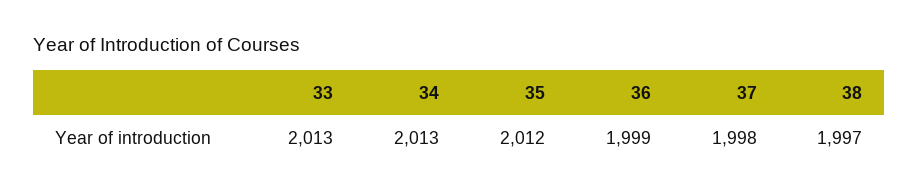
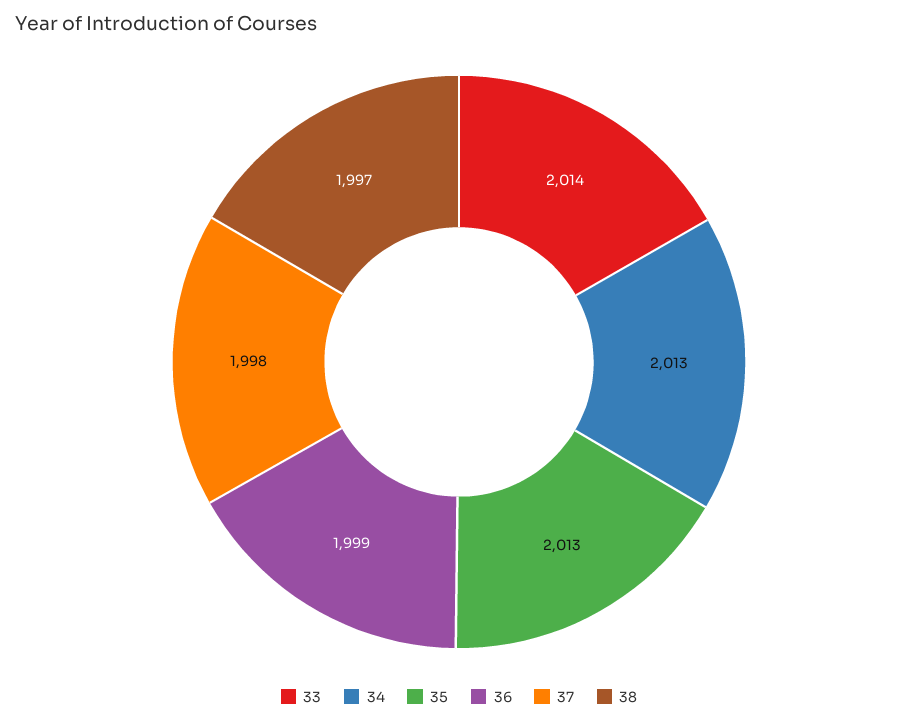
  {
-   "33": 2013,
+   "33": 2014,
    "34": 2013,
-   "35": 2012,
+   "35": 2013,
    "36": 1999,
    "37": 1998,
    "38": 1997
  }

